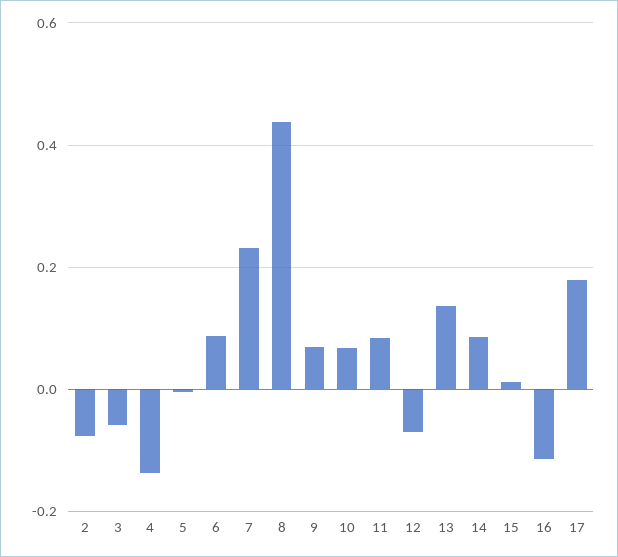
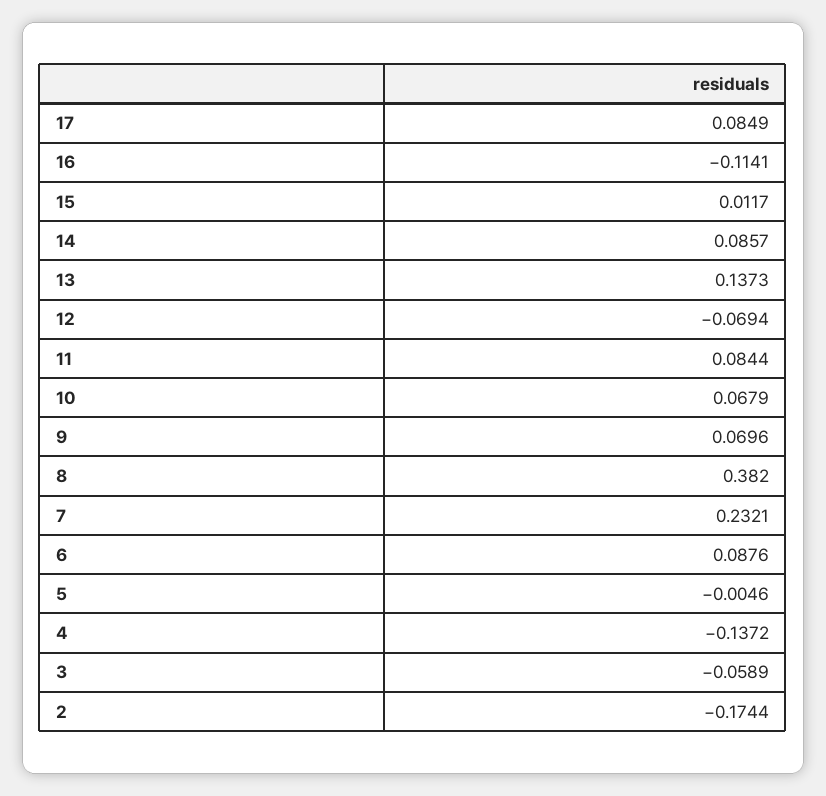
  {
-   "2": -0.08,
+   "2": -0.1744,
    "3": -0.0589,
    "4": -0.1372,
    "5": -0.0046,
    "6": 0.0876,
    "7": 0.2321,
-   "8": 0.44,
+   "8": 0.382,
    "9": 0.0696,
    "10": 0.0679,
    "11": 0.0844,
    "12": -0.0694,
    "13": 0.1373,
    "14": 0.0857,
    "15": 0.0117,
    "16": -0.1141,
-   "17": 0.18
+   "17": 0.0849
  }

